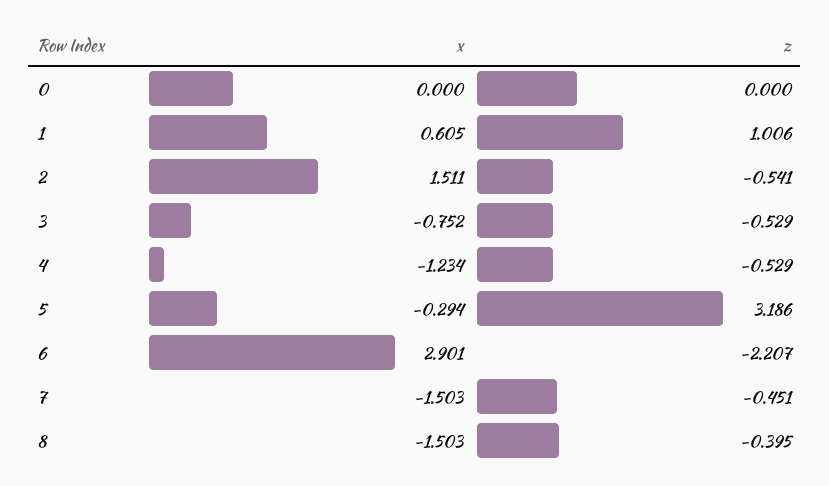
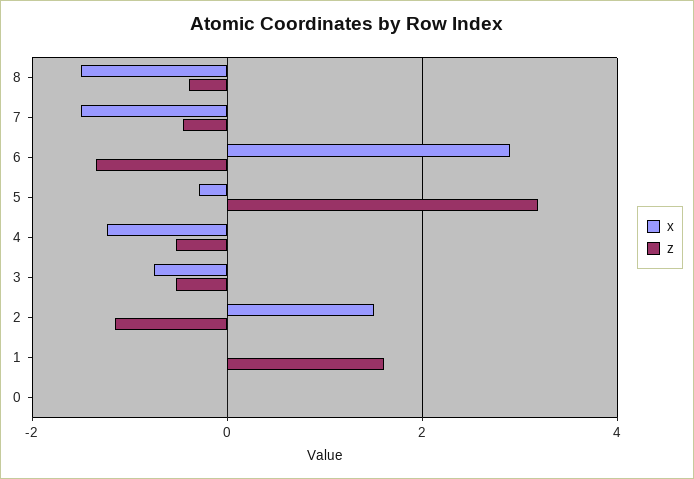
  {
    "x": {
      "0": 0,
-     "1": 0.605,
+     "1": 0,
      "2": 1.511,
      "3": -0.752,
      "4": -1.234,
      "5": -0.294,
      "6": 2.901,
      "7": -1.503,
      "8": -1.503
    },
    "z": {
      "0": 0,
-     "1": 1.006,
+     "1": 1.6,
-     "2": -0.541,
+     "2": -1.2,
      "3": -0.529,
      "4": -0.529,
      "5": 3.186,
-     "6": -2.207,
+     "6": -1.4,
      "7": -0.451,
      "8": -0.395
    }
  }

